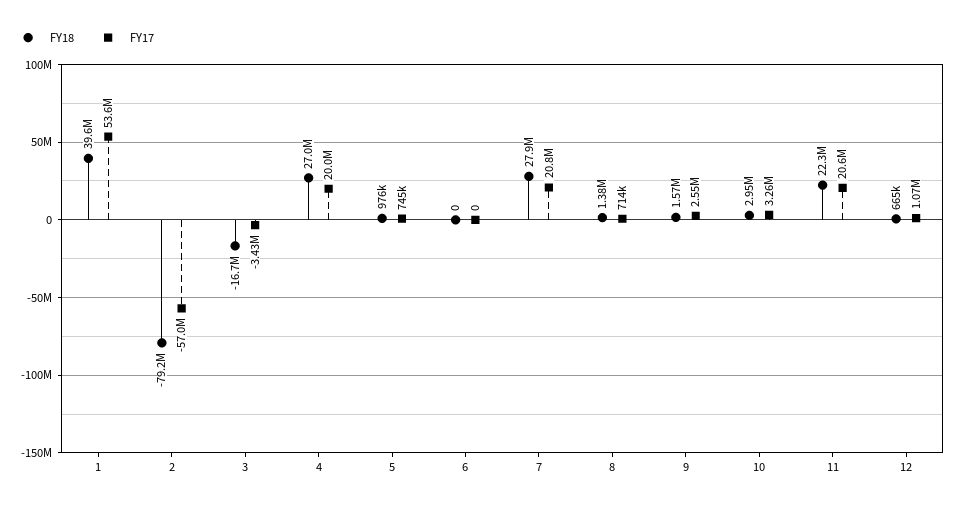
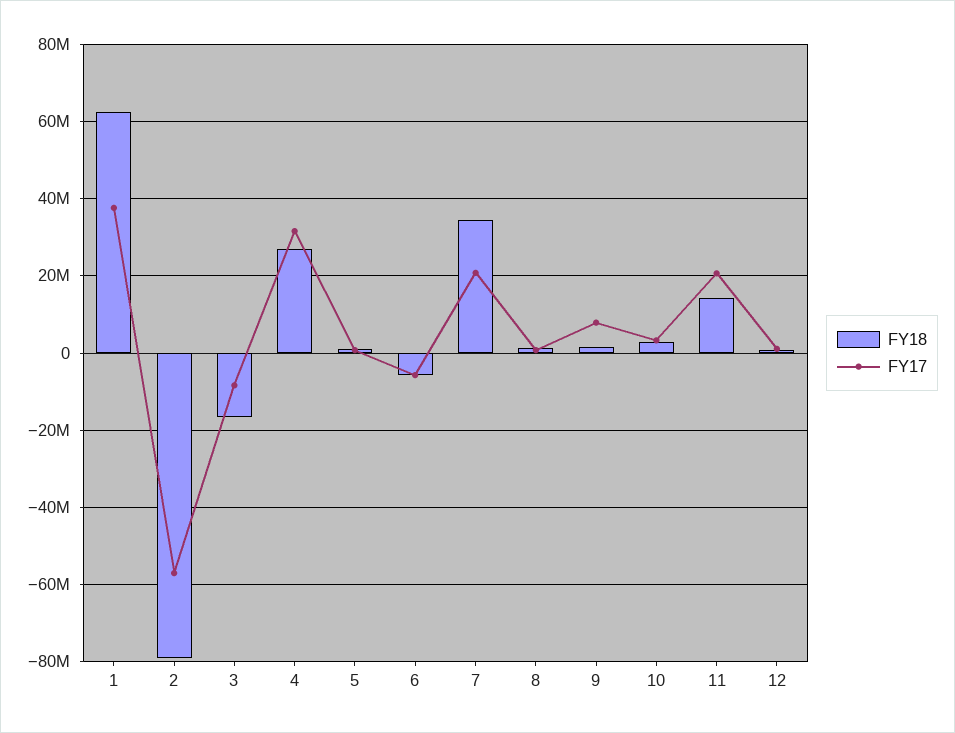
  {
    "FY18": {
-     "1": 39600000,
+     "1": 62000000,
      "2": -79200000,
      "3": -16700000,
      "4": 27000000,
      "5": 976000,
-     "6": 0,
+     "6": -6000000,
-     "7": 27900000,
+     "7": 34000000,
      "8": 1380000,
      "9": 1570000,
      "10": 2950000,
-     "11": 22300000,
+     "11": 14000000,
      "12": 665000
    },
    "FY17": {
-     "1": 53600000,
+     "1": 38000000,
      "2": -57000000,
-     "3": -3430000,
+     "3": -8000000,
-     "4": 20000000,
+     "4": 32000000,
      "5": 745000,
-     "6": 0,
+     "6": -6000000,
      "7": 20800000,
      "8": 714000,
-     "9": 2550000,
+     "9": 8000000,
      "10": 3260000,
      "11": 20600000,
      "12": 1070000
    }
  }

